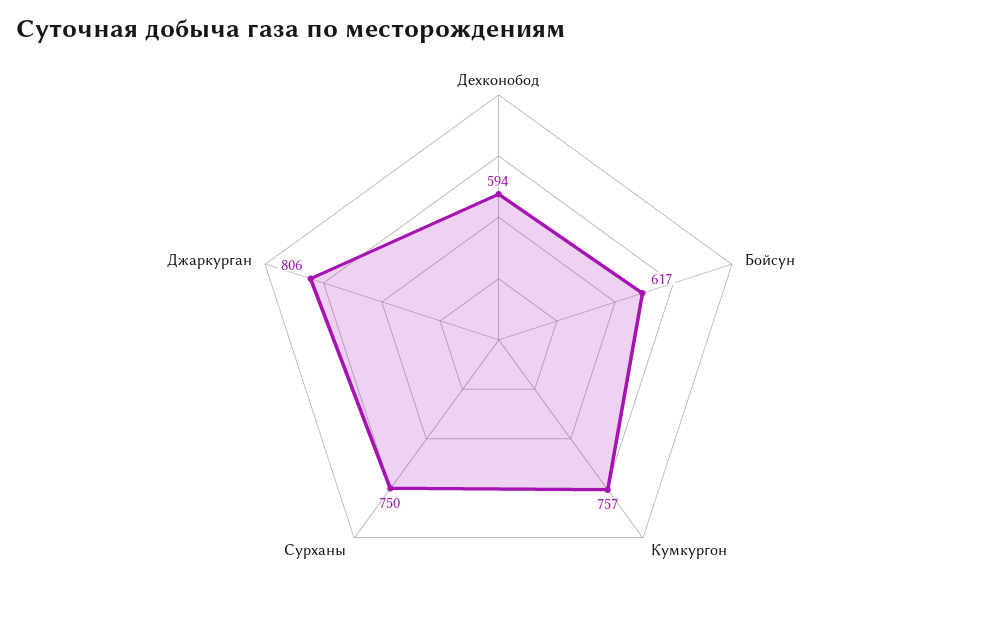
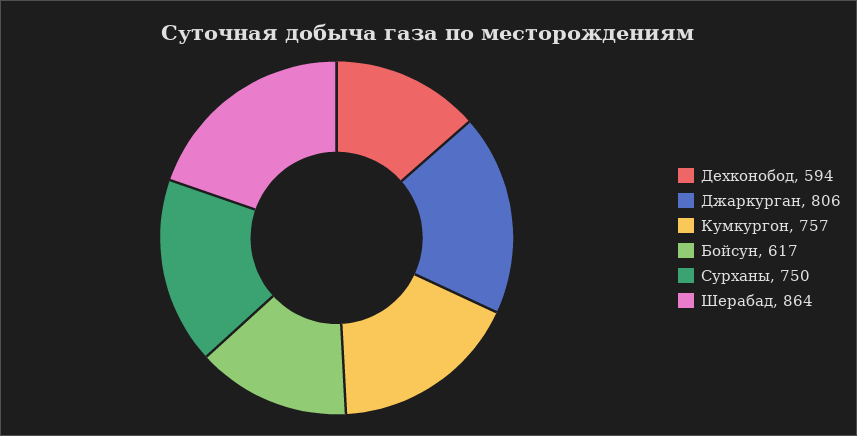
  {
    "Дехконобод": 594,
    "Бойсун": 617,
    "Кумкургон": 757,
    "Сурханы": 750,
-   "Джаркурган": 806
+   "Джаркурган": 806,
+   "Шерабад": 864
  }

